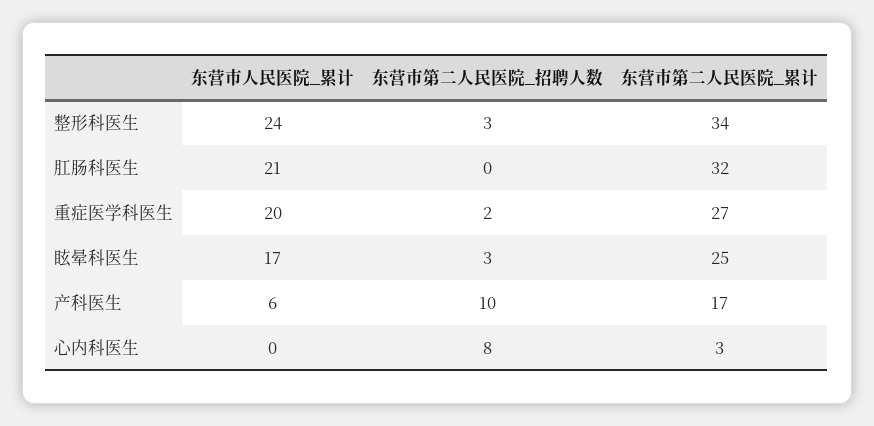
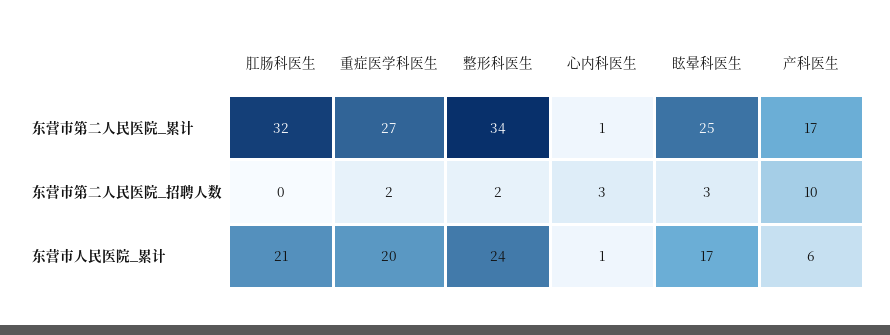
  {
    "东营市人民医院_累计": {
      "整形科医生": 24,
      "肛肠科医生": 21,
      "重症医学科医生": 20,
      "眩晕科医生": 17,
      "产科医生": 6,
-     "心内科医生": 0
+     "心内科医生": 1
    },
    "东营市第二人民医院_招聘人数": {
-     "整形科医生": 3,
+     "整形科医生": 2,
      "肛肠科医生": 0,
      "重症医学科医生": 2,
      "眩晕科医生": 3,
      "产科医生": 10,
-     "心内科医生": 8
+     "心内科医生": 3
    },
    "东营市第二人民医院_累计": {
      "整形科医生": 34,
      "肛肠科医生": 32,
      "重症医学科医生": 27,
      "眩晕科医生": 25,
      "产科医生": 17,
-     "心内科医生": 3
+     "心内科医生": 1
    }
  }

